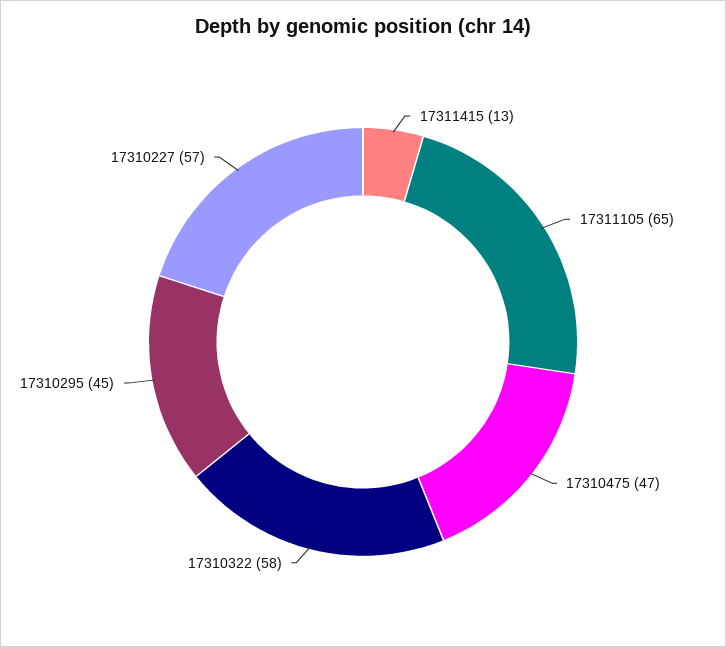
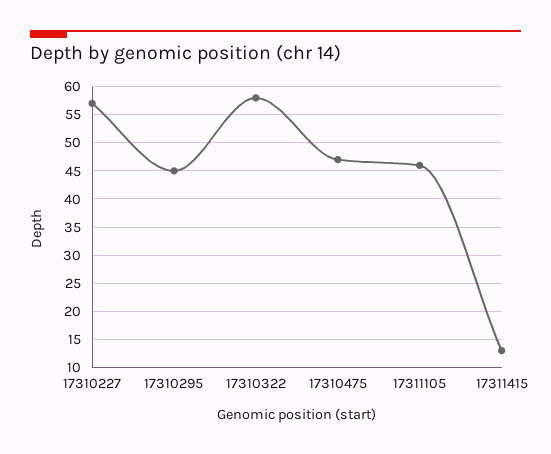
  {
    "17311415": 13,
-   "17311105": 65,
+   "17311105": 45,
    "17310475": 47,
    "17310322": 58,
    "17310295": 45,
    "17310227": 57
  }

